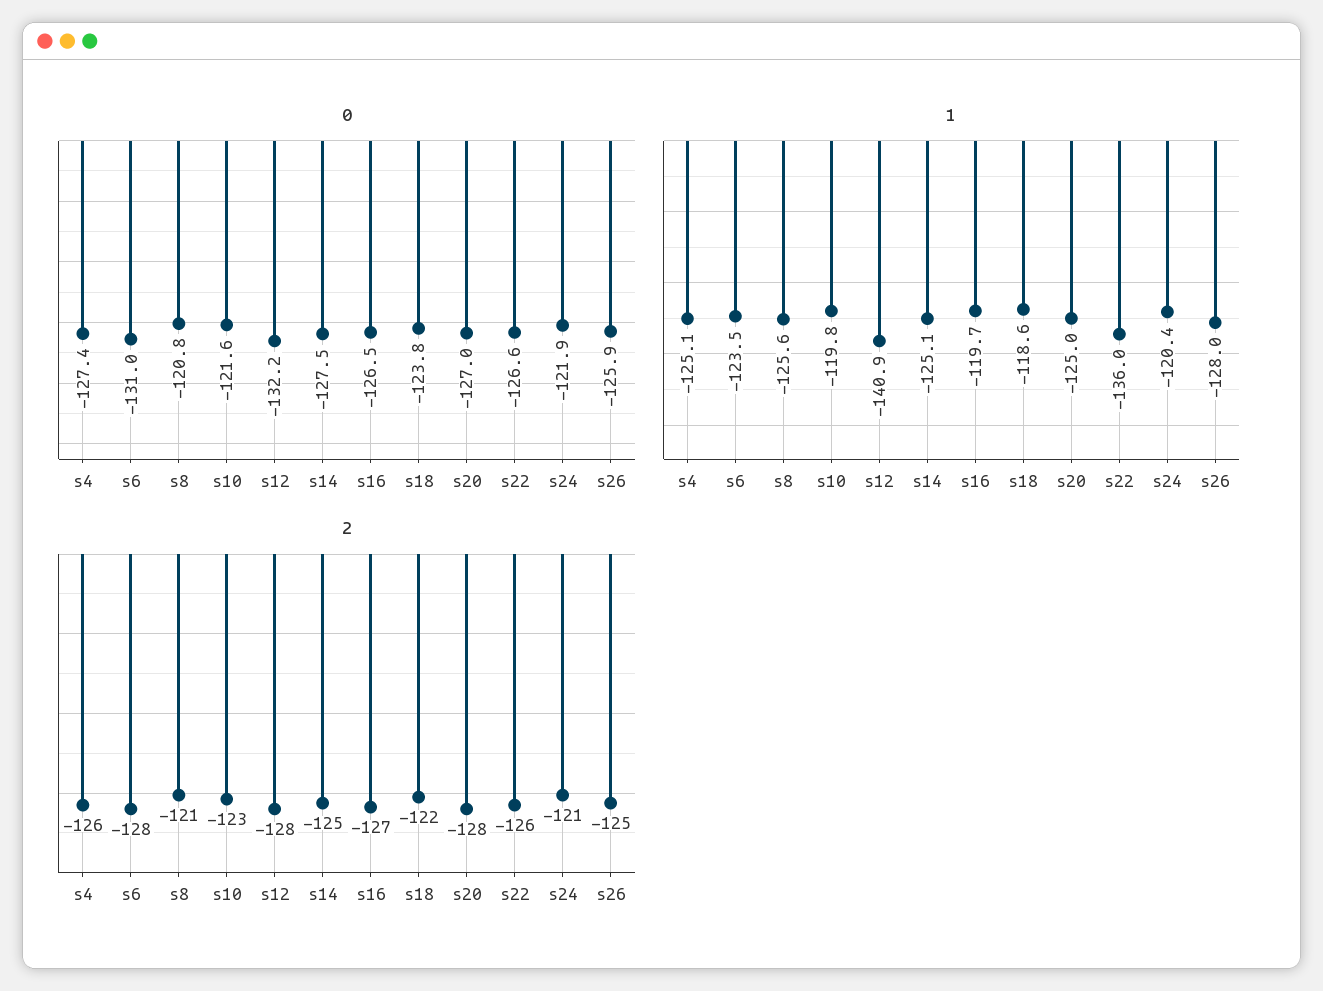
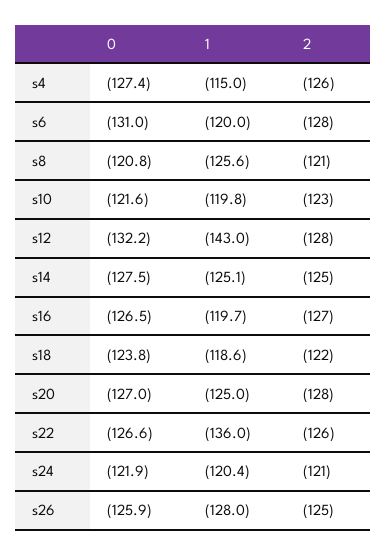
  {
    "0": {
      "s4": -127.4,
      "s6": -131,
      "s8": -120.8,
      "s10": -121.6,
      "s12": -132.2,
      "s14": -127.5,
      "s16": -126.5,
      "s18": -123.8,
      "s20": -127,
      "s22": -126.6,
      "s24": -121.9,
      "s26": -125.9
    },
    "1": {
-     "s4": -125.1,
+     "s4": -115,
-     "s6": -123.5,
+     "s6": -120,
      "s8": -125.6,
      "s10": -119.8,
-     "s12": -140.9,
+     "s12": -143,
      "s14": -125.1,
      "s16": -119.7,
      "s18": -118.6,
      "s20": -125,
      "s22": -136,
      "s24": -120.4,
      "s26": -128
    },
    "2": {
      "s4": -126,
      "s6": -128,
      "s8": -121,
      "s10": -123,
      "s12": -128,
      "s14": -125,
      "s16": -127,
      "s18": -122,
      "s20": -128,
      "s22": -126,
      "s24": -121,
      "s26": -125
    }
  }

